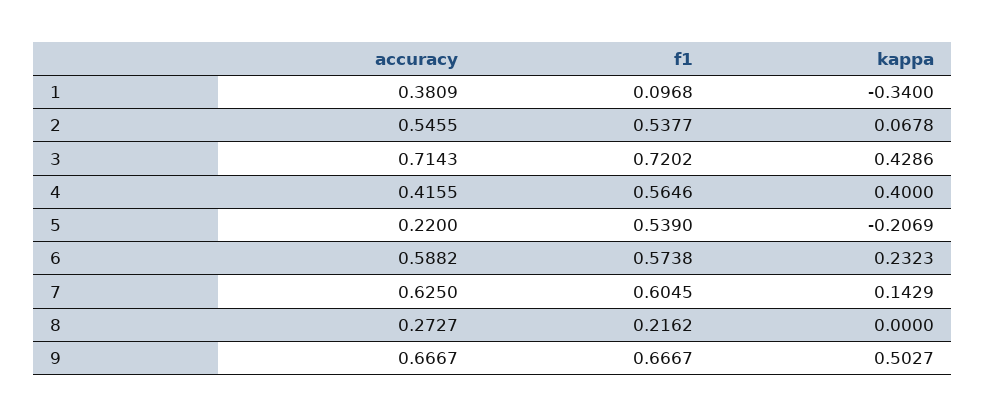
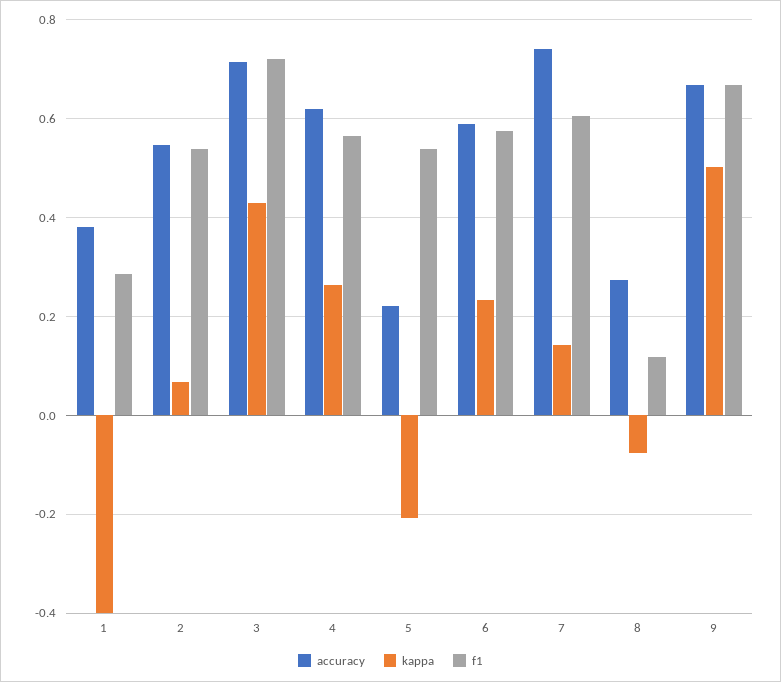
  {
    "accuracy": {
      "1": 0.3809,
      "2": 0.5455,
      "3": 0.7143,
-     "4": 0.4155,
+     "4": 0.62,
      "5": 0.22,
      "6": 0.5882,
-     "7": 0.625,
+     "7": 0.74,
      "8": 0.2727,
      "9": 0.6667
    },
    "f1": {
-     "1": 0.0968,
+     "1": 0.28,
      "2": 0.5377,
      "3": 0.7202,
      "4": 0.5646,
      "5": 0.539,
      "6": 0.5738,
      "7": 0.6045,
-     "8": 0.2162,
+     "8": 0.12,
      "9": 0.6667
    },
    "kappa": {
-     "1": -0.34,
+     "1": -0.4,
      "2": 0.0678,
      "3": 0.4286,
-     "4": 0.4,
+     "4": 0.26,
      "5": -0.2069,
      "6": 0.2323,
      "7": 0.1429,
-     "8": 0,
+     "8": -0.08,
      "9": 0.5027
    }
  }

